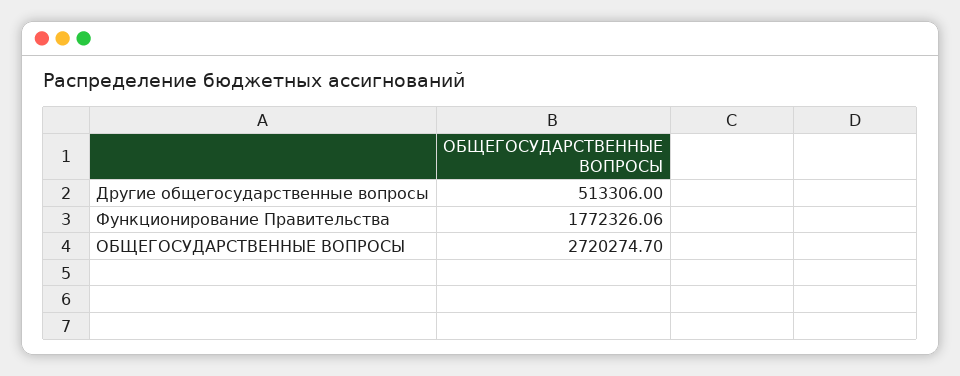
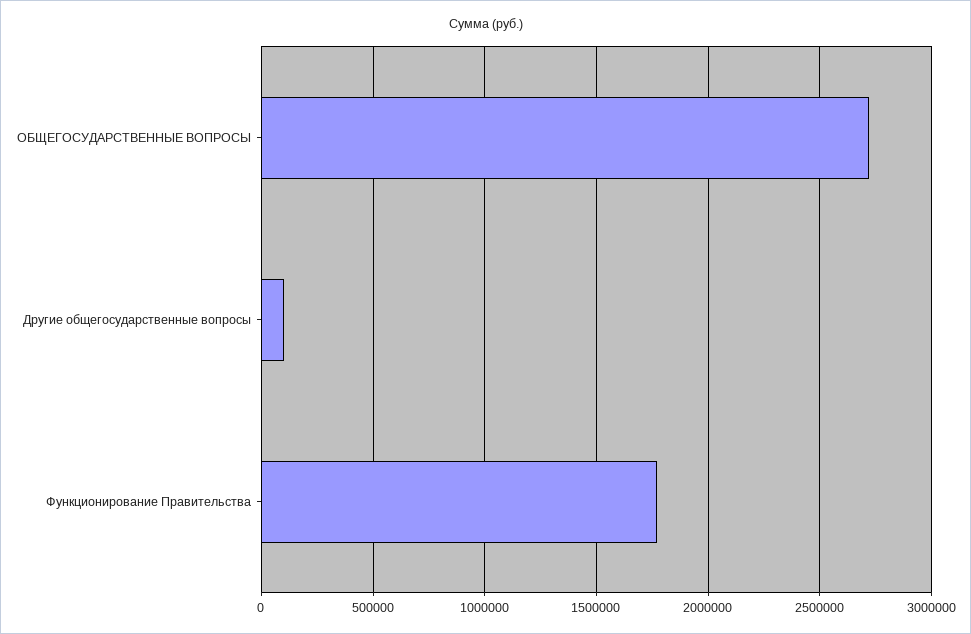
  {
-   "Другие общегосударственные вопросы": 513306,
+   "Другие общегосударственные вопросы": 100000,
    "Функционирование Правительства": 1772326.06,
    "ОБЩЕГОСУДАРСТВЕННЫЕ ВОПРОСЫ": 2720274.7
  }

